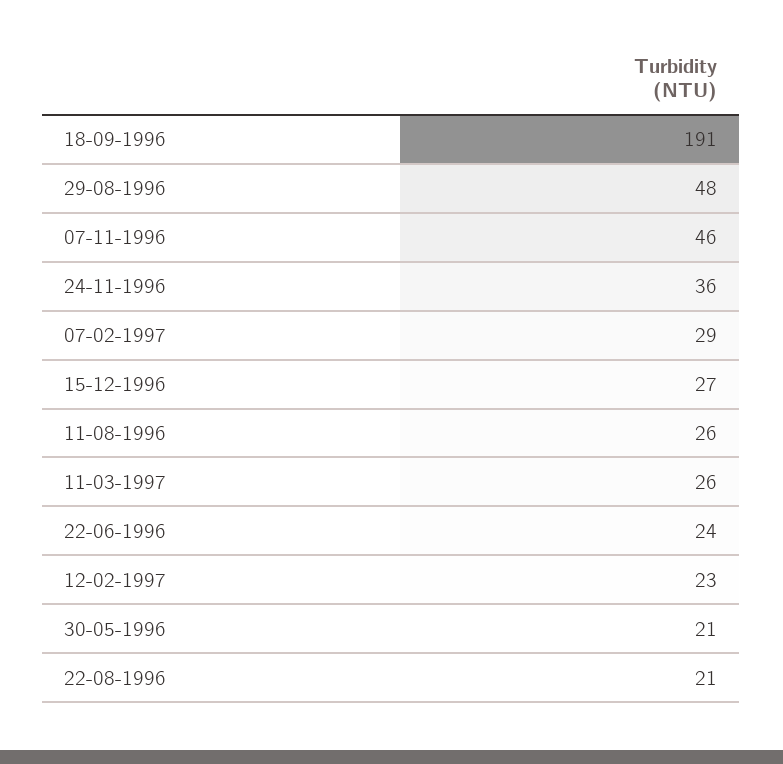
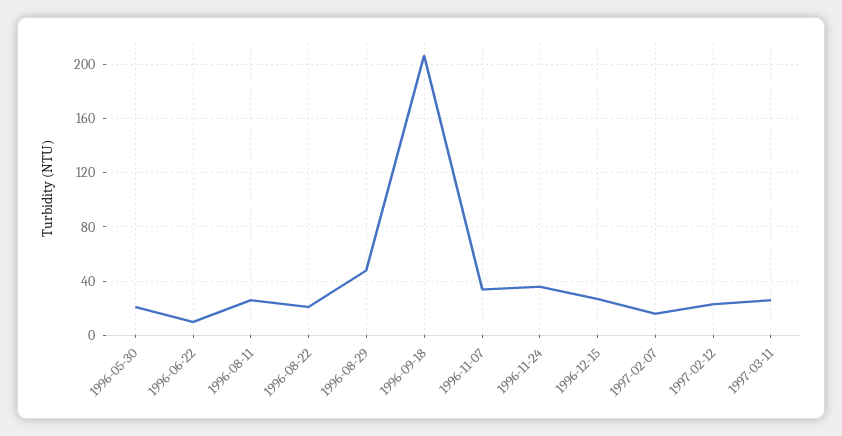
  {
-   "18-09-1996": 191,
+   "18-09-1996": 205,
    "29-08-1996": 48,
-   "07-11-1996": 46,
+   "07-11-1996": 35,
    "24-11-1996": 36,
-   "07-02-1997": 29,
+   "07-02-1997": 15,
    "15-12-1996": 27,
    "11-08-1996": 26,
    "11-03-1997": 26,
-   "22-06-1996": 24,
+   "22-06-1996": 10,
    "12-02-1997": 23,
    "30-05-1996": 21,
    "22-08-1996": 21
  }

